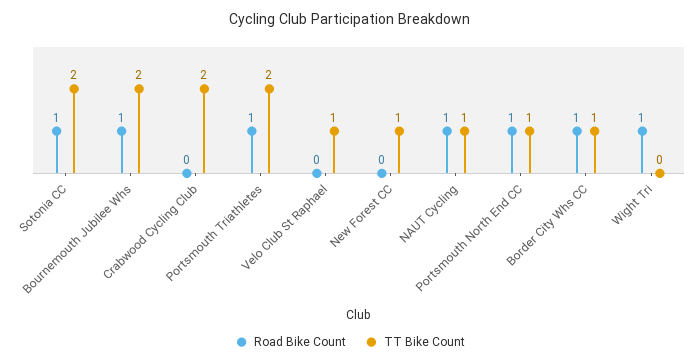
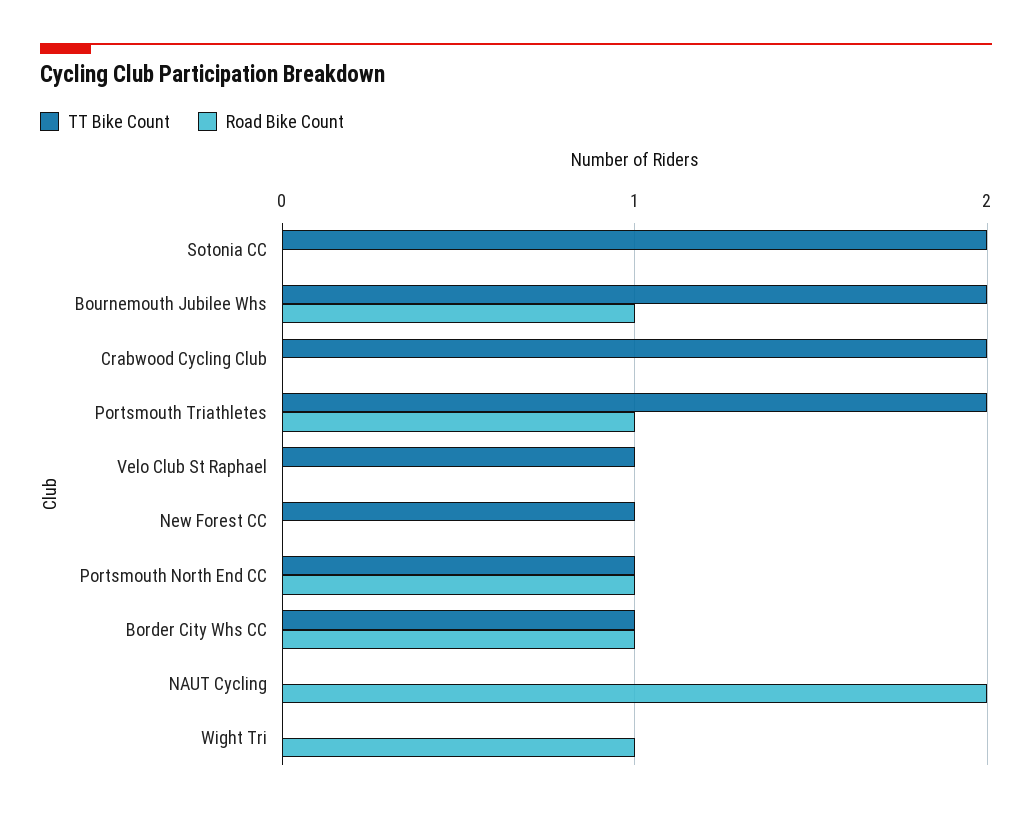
  {
    "Road Bike Count": {
-     "Sotonia CC": 1,
+     "Sotonia CC": 0,
      "Bournemouth Jubilee Whs": 1,
      "Crabwood Cycling Club": 0,
      "Portsmouth Triathletes": 1,
      "Velo Club St Raphael": 0,
      "New Forest CC": 0,
-     "NAUT Cycling": 1,
+     "NAUT Cycling": 2,
      "Portsmouth North End CC": 1,
      "Border City Whs CC": 1,
      "Wight Tri": 1
    },
    "TT Bike Count": {
      "Sotonia CC": 2,
      "Bournemouth Jubilee Whs": 2,
      "Crabwood Cycling Club": 2,
      "Portsmouth Triathletes": 2,
      "Velo Club St Raphael": 1,
      "New Forest CC": 1,
-     "NAUT Cycling": 1,
+     "NAUT Cycling": 0,
      "Portsmouth North End CC": 1,
      "Border City Whs CC": 1,
      "Wight Tri": 0
    }
  }

